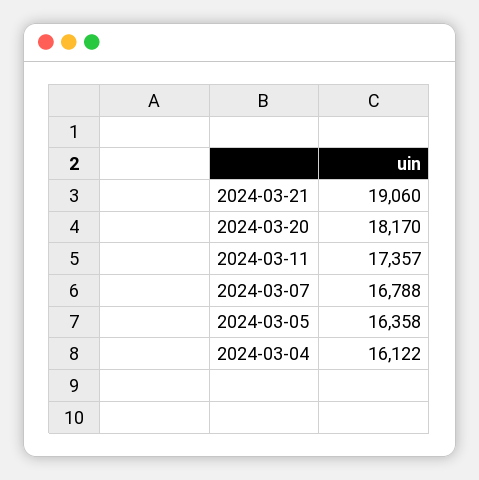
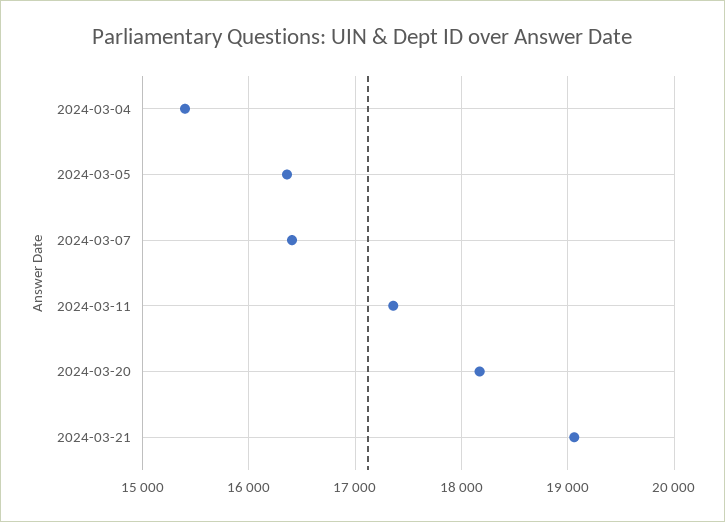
  {
    "2024-03-21": 19060,
    "2024-03-20": 18170,
    "2024-03-11": 17357,
-   "2024-03-07": 16788,
+   "2024-03-07": 16400,
    "2024-03-05": 16358,
-   "2024-03-04": 16122
+   "2024-03-04": 15400
  }

